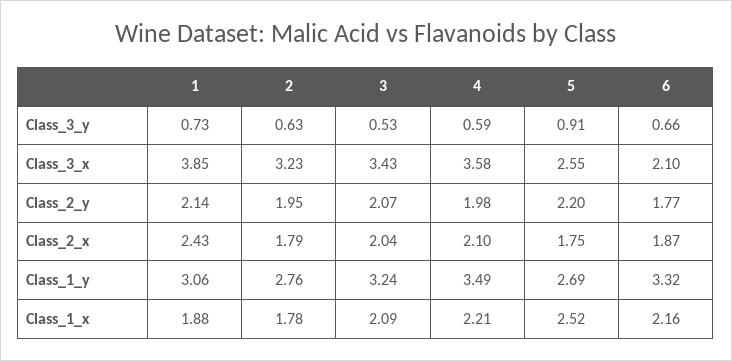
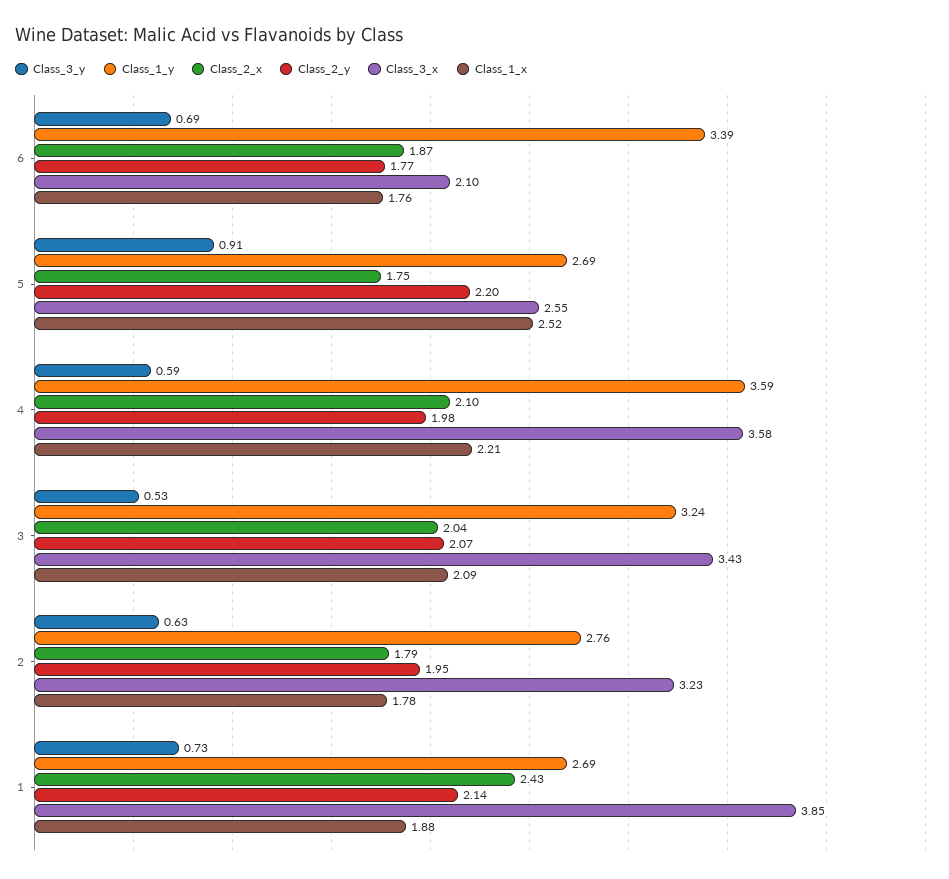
  {
    "Class_3_y": {
      "1": 0.73,
      "2": 0.63,
      "3": 0.53,
      "4": 0.59,
      "5": 0.91,
-     "6": 0.66
+     "6": 0.69
    },
    "Class_3_x": {
      "1": 3.85,
      "2": 3.23,
      "3": 3.43,
      "4": 3.58,
      "5": 2.55,
      "6": 2.1
    },
    "Class_2_y": {
      "1": 2.14,
      "2": 1.95,
      "3": 2.07,
      "4": 1.98,
      "5": 2.2,
      "6": 1.77
    },
    "Class_2_x": {
      "1": 2.43,
      "2": 1.79,
      "3": 2.04,
      "4": 2.1,
      "5": 1.75,
      "6": 1.87
    },
    "Class_1_y": {
-     "1": 3.06,
+     "1": 2.69,
      "2": 2.76,
      "3": 3.24,
-     "4": 3.49,
+     "4": 3.59,
      "5": 2.69,
-     "6": 3.32
+     "6": 3.39
    },
    "Class_1_x": {
      "1": 1.88,
      "2": 1.78,
      "3": 2.09,
      "4": 2.21,
      "5": 2.52,
-     "6": 2.16
+     "6": 1.76
    }
  }

